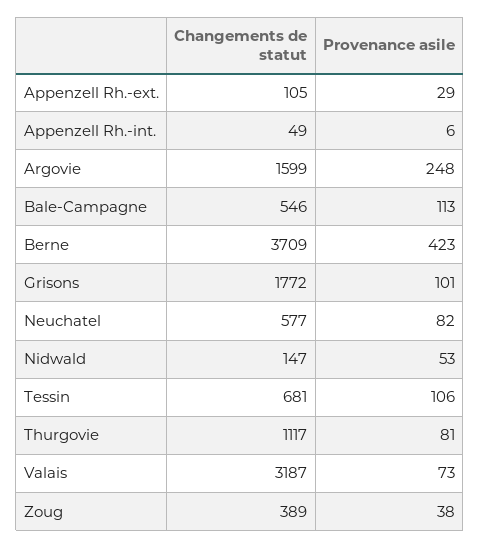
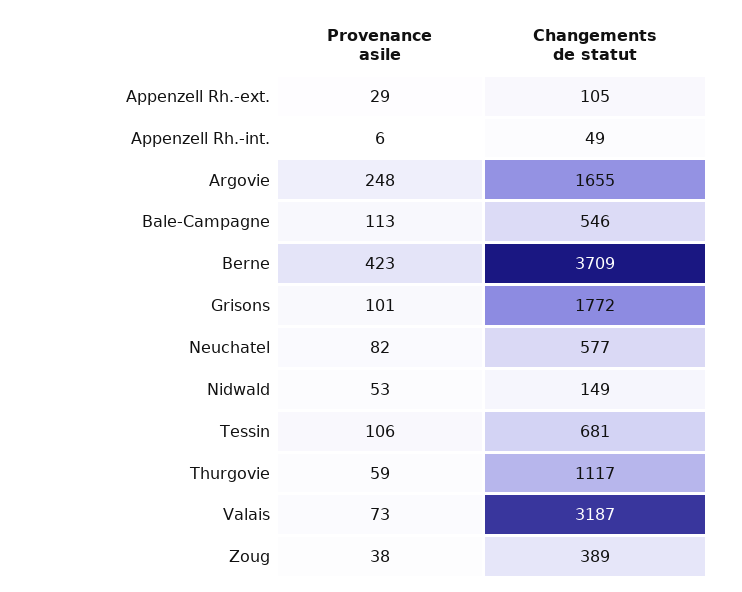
  {
    "Changements de statut": {
      "Appenzell Rh.-ext.": 105,
      "Appenzell Rh.-int.": 49,
-     "Argovie": 1599,
+     "Argovie": 1655,
      "Bale-Campagne": 546,
      "Berne": 3709,
      "Grisons": 1772,
      "Neuchatel": 577,
-     "Nidwald": 147,
+     "Nidwald": 149,
      "Tessin": 681,
      "Thurgovie": 1117,
      "Valais": 3187,
      "Zoug": 389
    },
    "Provenance asile": {
      "Appenzell Rh.-ext.": 29,
      "Appenzell Rh.-int.": 6,
      "Argovie": 248,
      "Bale-Campagne": 113,
      "Berne": 423,
      "Grisons": 101,
      "Neuchatel": 82,
      "Nidwald": 53,
      "Tessin": 106,
-     "Thurgovie": 81,
+     "Thurgovie": 59,
      "Valais": 73,
      "Zoug": 38
    }
  }

